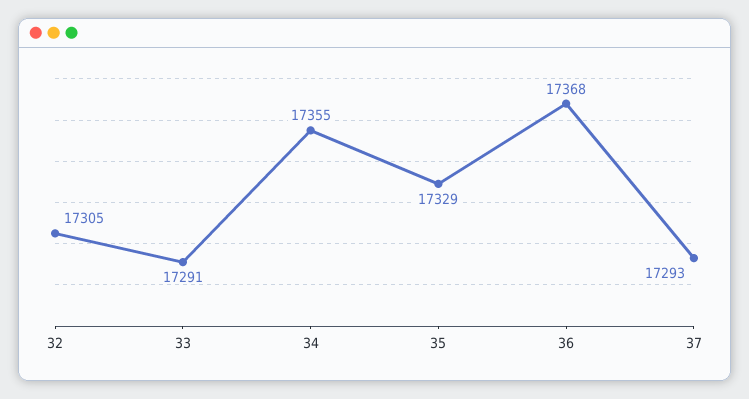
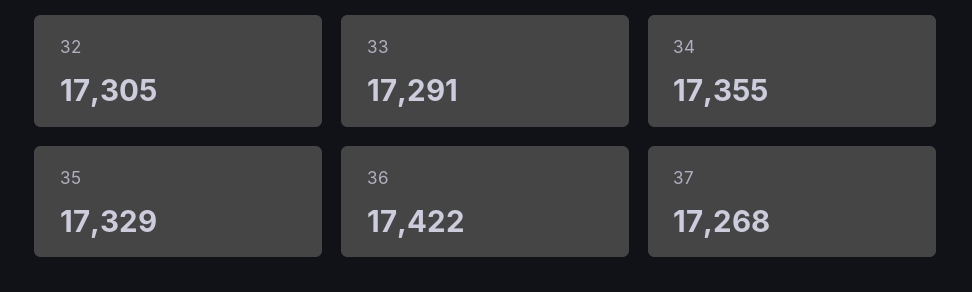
  {
    "32": 17305,
    "33": 17291,
    "34": 17355,
    "35": 17329,
-   "36": 17368,
+   "36": 17422,
-   "37": 17293
+   "37": 17268
  }

